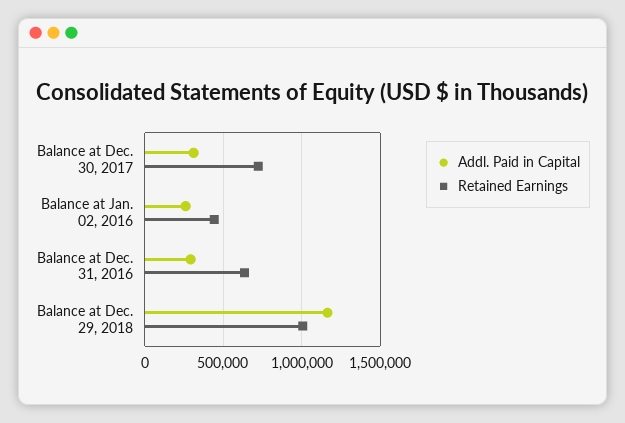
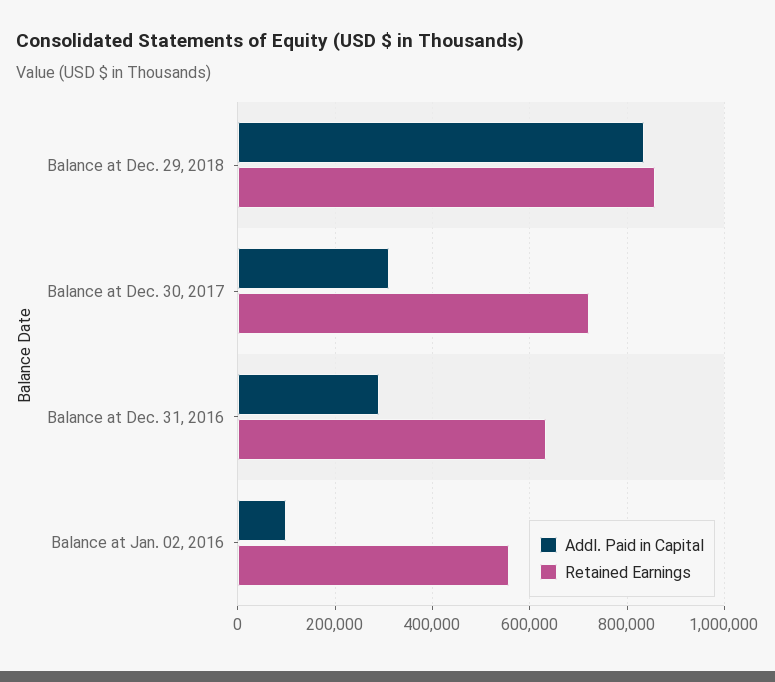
  {
    "Addl. Paid in Capital": {
      "Balance at Dec. 30, 2017": 320000,
-     "Balance at Jan. 02, 2016": 250000,
+     "Balance at Jan. 02, 2016": 100000,
      "Balance at Dec. 31, 2016": 300000,
-     "Balance at Dec. 29, 2018": 1150000
+     "Balance at Dec. 29, 2018": 840000
    },
    "Retained Earnings": {
      "Balance at Dec. 30, 2017": 720000,
-     "Balance at Jan. 02, 2016": 450000,
+     "Balance at Jan. 02, 2016": 560000,
      "Balance at Dec. 31, 2016": 640000,
-     "Balance at Dec. 29, 2018": 1000000
+     "Balance at Dec. 29, 2018": 860000
    }
  }

